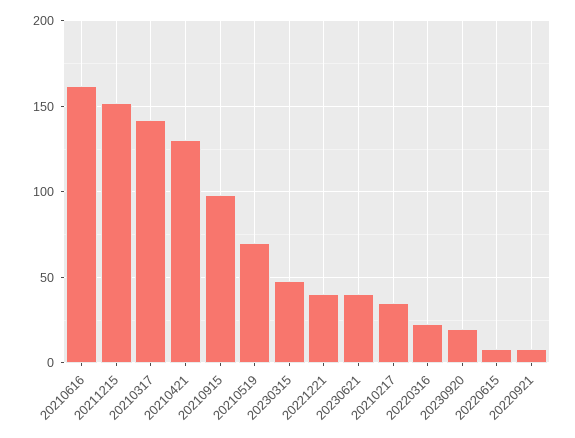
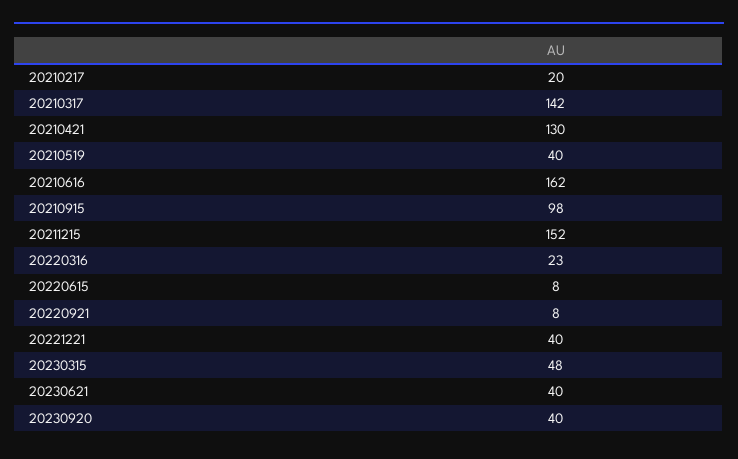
  {
    "20210616": 162,
    "20211215": 152,
    "20210317": 142,
    "20210421": 130,
    "20210915": 98,
-   "20210519": 70,
+   "20210519": 40,
    "20230315": 48,
    "20221221": 40,
    "20230621": 40,
-   "20210217": 35,
+   "20210217": 20,
    "20220316": 23,
-   "20230920": 20,
+   "20230920": 40,
    "20220615": 8,
    "20220921": 8
  }

